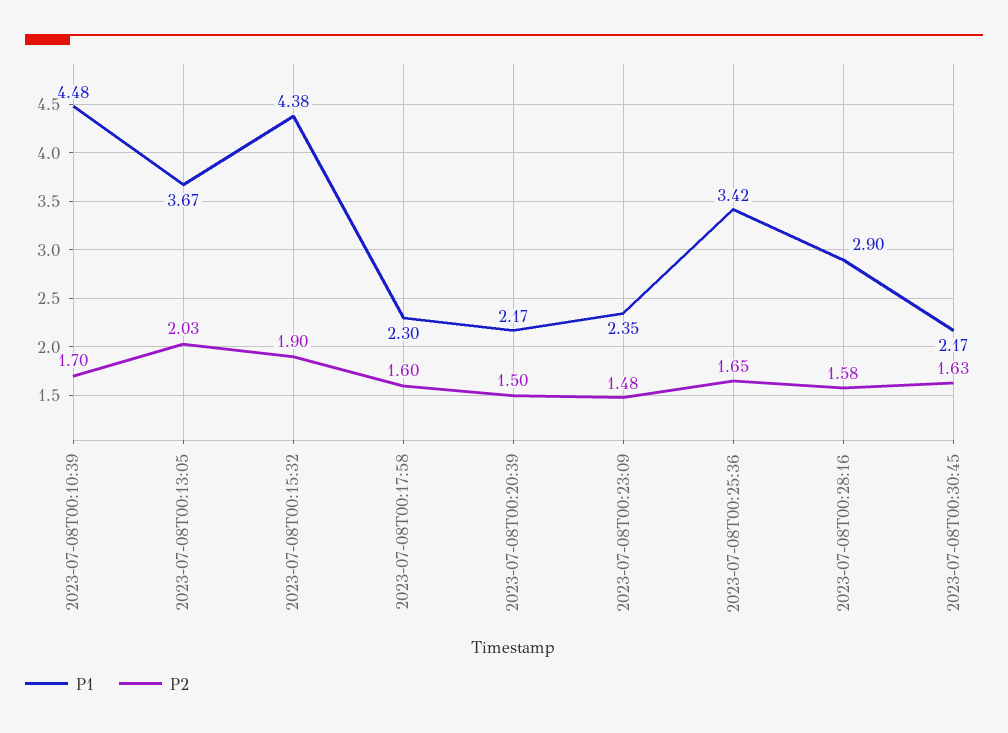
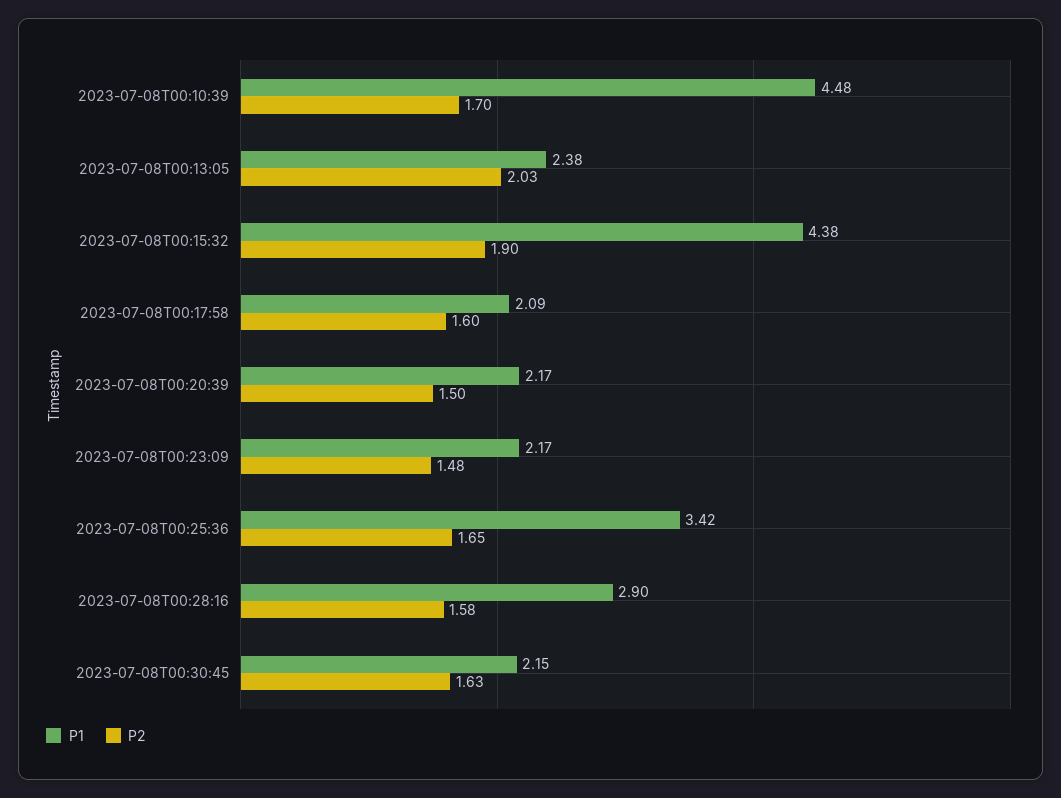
  {
    "P1": {
      "2023-07-08T00:10:39": 4.48,
-     "2023-07-08T00:13:05": 3.67,
+     "2023-07-08T00:13:05": 2.38,
      "2023-07-08T00:15:32": 4.38,
-     "2023-07-08T00:17:58": 2.3,
+     "2023-07-08T00:17:58": 2.09,
      "2023-07-08T00:20:39": 2.17,
-     "2023-07-08T00:23:09": 2.35,
+     "2023-07-08T00:23:09": 2.17,
      "2023-07-08T00:25:36": 3.42,
      "2023-07-08T00:28:16": 2.9,
-     "2023-07-08T00:30:45": 2.17
+     "2023-07-08T00:30:45": 2.15
    },
    "P2": {
      "2023-07-08T00:10:39": 1.7,
      "2023-07-08T00:13:05": 2.03,
      "2023-07-08T00:15:32": 1.9,
      "2023-07-08T00:17:58": 1.6,
      "2023-07-08T00:20:39": 1.5,
      "2023-07-08T00:23:09": 1.48,
      "2023-07-08T00:25:36": 1.65,
      "2023-07-08T00:28:16": 1.58,
      "2023-07-08T00:30:45": 1.63
    }
  }

